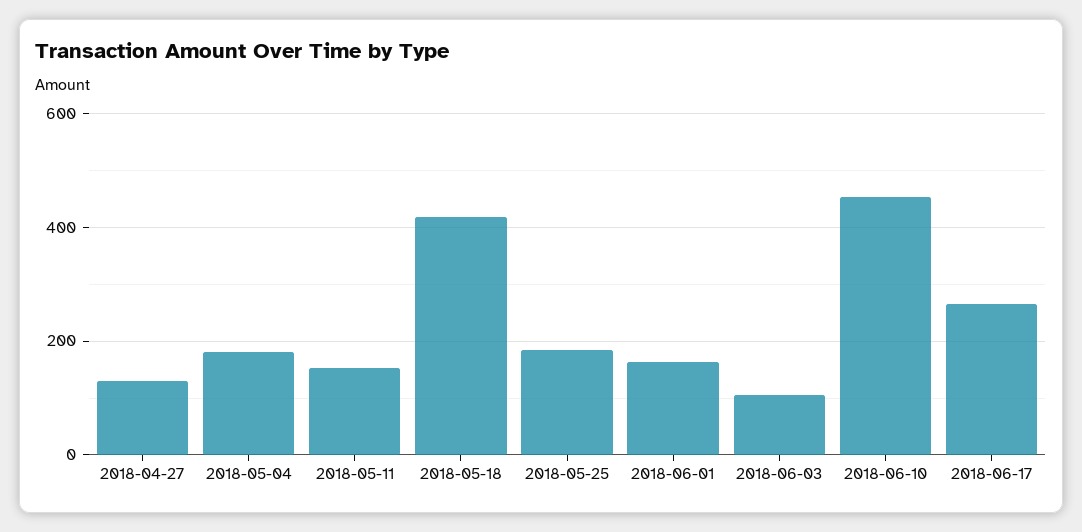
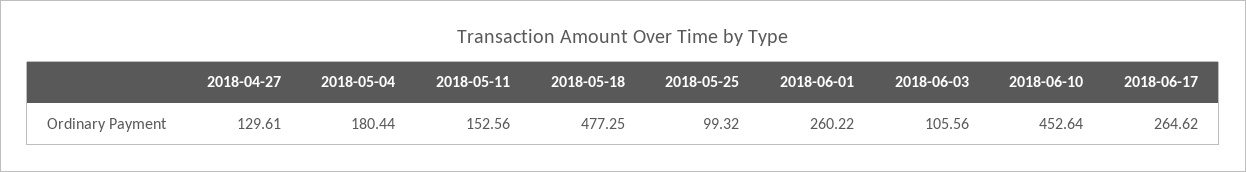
  {
    "2018-04-27": 129.61,
    "2018-05-04": 180.44,
    "2018-05-11": 152.56,
-   "2018-05-18": 420,
+   "2018-05-18": 477.25,
-   "2018-05-25": 180,
+   "2018-05-25": 99.32,
-   "2018-06-01": 160,
+   "2018-06-01": 260.22,
    "2018-06-03": 105.56,
    "2018-06-10": 452.64,
    "2018-06-17": 264.62
  }

